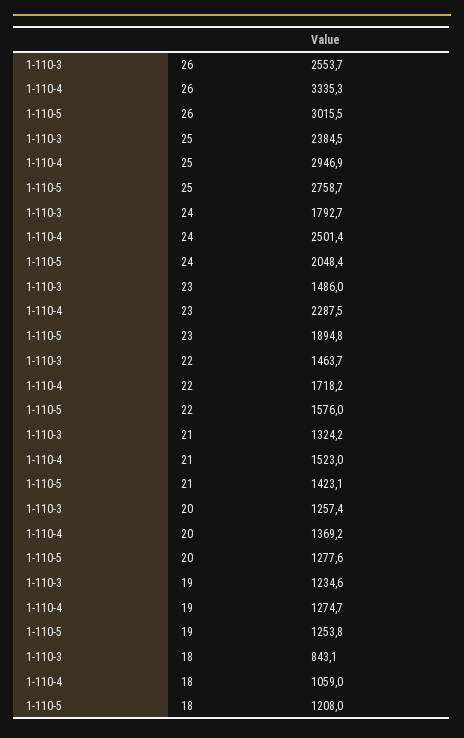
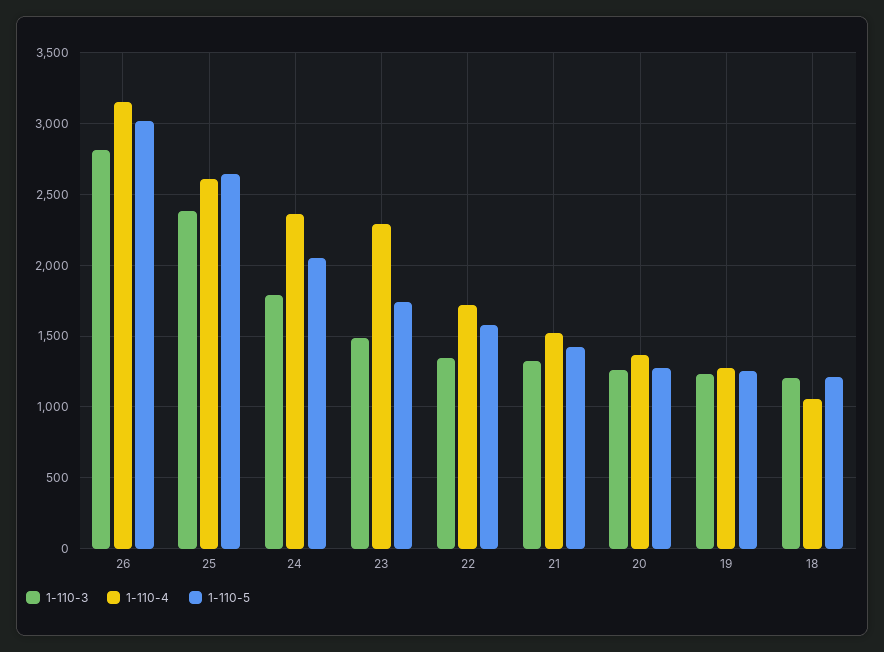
  {
    "1-110-3": {
-     "26": 2553.7,
+     "26": 2800,
      "25": 2384.5,
      "24": 1792.7,
      "23": 1486,
-     "22": 1463.7,
+     "22": 1350,
      "21": 1324.2,
      "20": 1257.4,
      "19": 1234.6,
-     "18": 843.1
+     "18": 1200
    },
    "1-110-4": {
-     "26": 3335.3,
+     "26": 3150,
-     "25": 2946.9,
+     "25": 2600,
-     "24": 2501.4,
+     "24": 2350,
      "23": 2287.5,
      "22": 1718.2,
      "21": 1523,
      "20": 1369.2,
      "19": 1274.7,
      "18": 1059
    },
    "1-110-5": {
      "26": 3015.5,
-     "25": 2758.7,
+     "25": 2650,
      "24": 2048.4,
-     "23": 1894.8,
+     "23": 1750,
      "22": 1576,
      "21": 1423.1,
      "20": 1277.6,
      "19": 1253.8,
      "18": 1208
    }
  }

